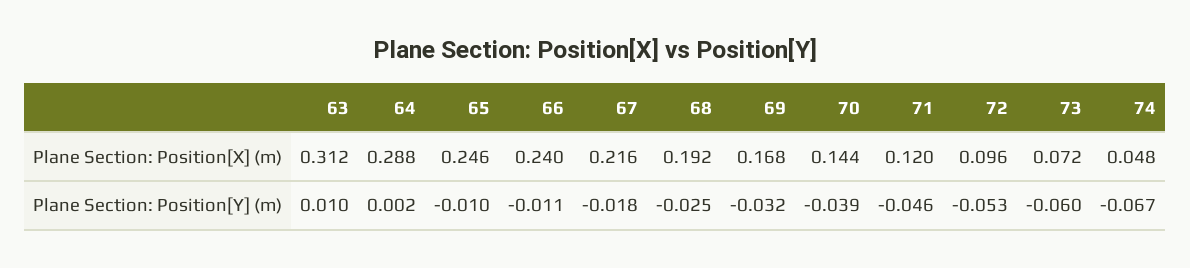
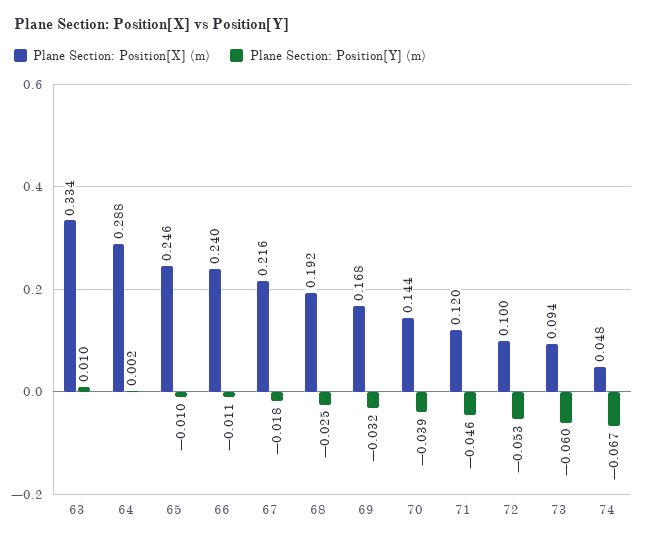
  {
    "Plane Section: Position[X] (m)": {
-     "63": 0.312,
+     "63": 0.334,
      "64": 0.288,
      "65": 0.246,
      "66": 0.24,
      "67": 0.216,
      "68": 0.192,
      "69": 0.168,
      "70": 0.144,
      "71": 0.12,
-     "72": 0.096,
+     "72": 0.1,
-     "73": 0.072,
+     "73": 0.094,
      "74": 0.048
    },
    "Plane Section: Position[Y] (m)": {
      "63": 0.01,
      "64": 0.002,
      "65": -0.01,
      "66": -0.011,
      "67": -0.018,
      "68": -0.025,
      "69": -0.032,
      "70": -0.039,
      "71": -0.046,
      "72": -0.053,
      "73": -0.06,
      "74": -0.067
    }
  }

